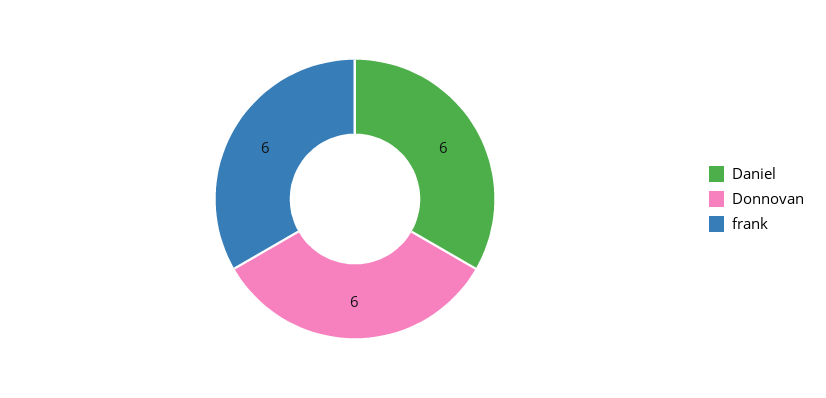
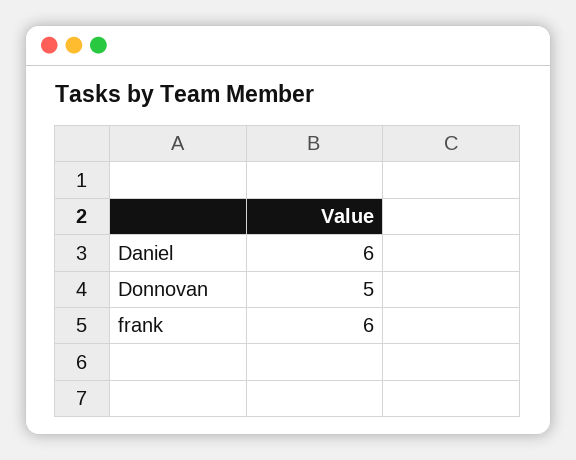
  {
    "Daniel": 6,
-   "Donnovan": 6,
+   "Donnovan": 5,
    "frank": 6
  }

